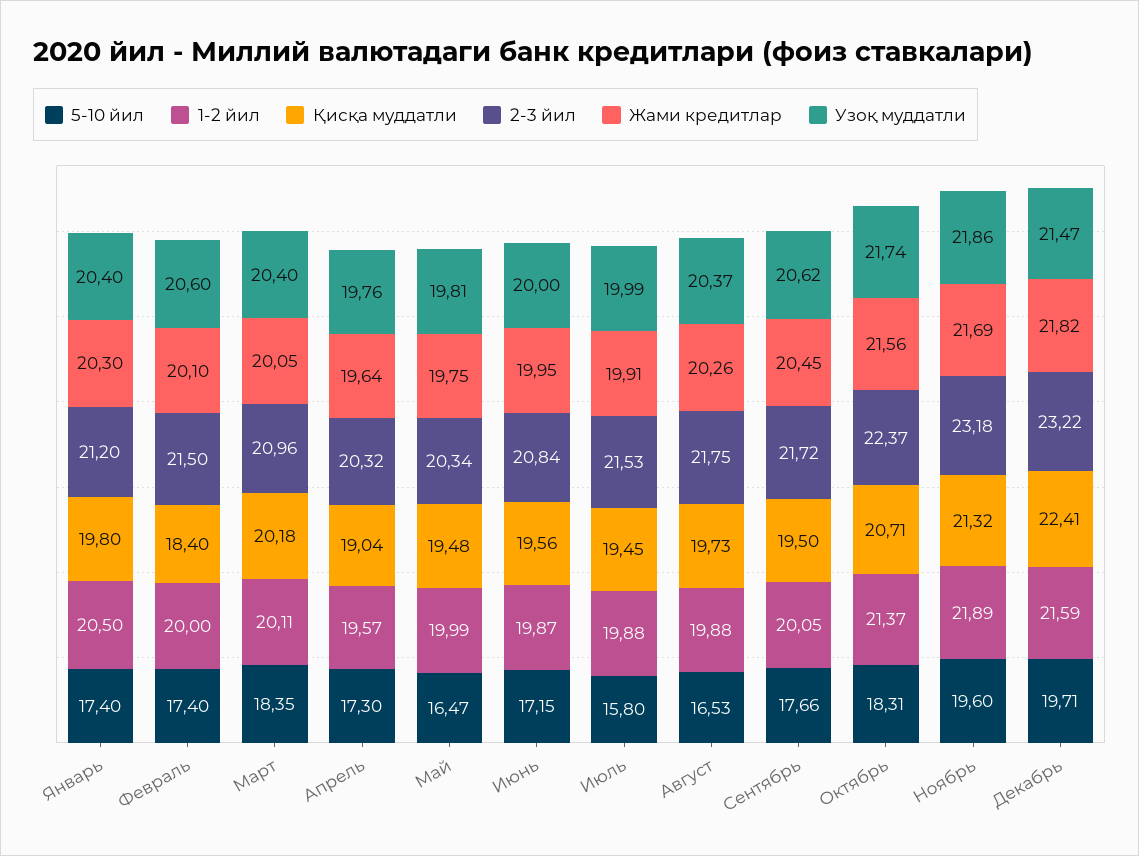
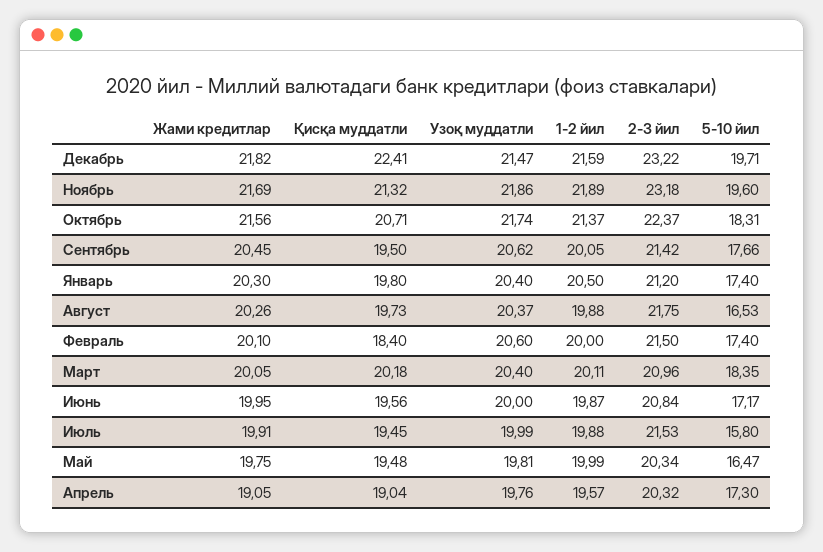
  {
    "5-10 йил": {
      "Январь": 17.4,
      "Февраль": 17.4,
      "Март": 18.35,
      "Апрель": 17.3,
      "Май": 16.47,
-     "Июнь": 17.15,
+     "Июнь": 17.17,
      "Июль": 15.8,
      "Август": 16.53,
      "Сентябрь": 17.66,
      "Октябрь": 18.31,
      "Ноябрь": 19.6,
      "Декабрь": 19.71
    },
    "1-2 йил": {
      "Январь": 20.5,
      "Февраль": 20,
      "Март": 20.11,
      "Апрель": 19.57,
      "Май": 19.99,
      "Июнь": 19.87,
      "Июль": 19.88,
      "Август": 19.88,
      "Сентябрь": 20.05,
      "Октябрь": 21.37,
      "Ноябрь": 21.89,
      "Декабрь": 21.59
    },
    "Қисқа муддатли": {
      "Январь": 19.8,
      "Февраль": 18.4,
      "Март": 20.18,
      "Апрель": 19.04,
      "Май": 19.48,
      "Июнь": 19.56,
      "Июль": 19.45,
      "Август": 19.73,
      "Сентябрь": 19.5,
      "Октябрь": 20.71,
      "Ноябрь": 21.32,
      "Декабрь": 22.41
    },
    "2-3 йил": {
      "Январь": 21.2,
      "Февраль": 21.5,
      "Март": 20.96,
      "Апрель": 20.32,
      "Май": 20.34,
      "Июнь": 20.84,
      "Июль": 21.53,
      "Август": 21.75,
-     "Сентябрь": 21.72,
+     "Сентябрь": 21.42,
      "Октябрь": 22.37,
      "Ноябрь": 23.18,
      "Декабрь": 23.22
    },
    "Жами кредитлар": {
      "Январь": 20.3,
      "Февраль": 20.1,
      "Март": 20.05,
-     "Апрель": 19.64,
+     "Апрель": 19.05,
      "Май": 19.75,
      "Июнь": 19.95,
      "Июль": 19.91,
      "Август": 20.26,
      "Сентябрь": 20.45,
      "Октябрь": 21.56,
      "Ноябрь": 21.69,
      "Декабрь": 21.82
    },
    "Узоқ муддатли": {
      "Январь": 20.4,
      "Февраль": 20.6,
      "Март": 20.4,
      "Апрель": 19.76,
      "Май": 19.81,
      "Июнь": 20,
      "Июль": 19.99,
      "Август": 20.37,
      "Сентябрь": 20.62,
      "Октябрь": 21.74,
      "Ноябрь": 21.86,
      "Декабрь": 21.47
    }
  }

